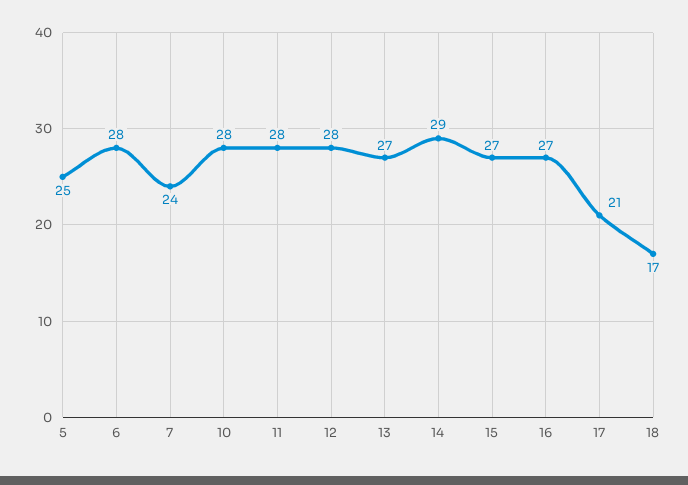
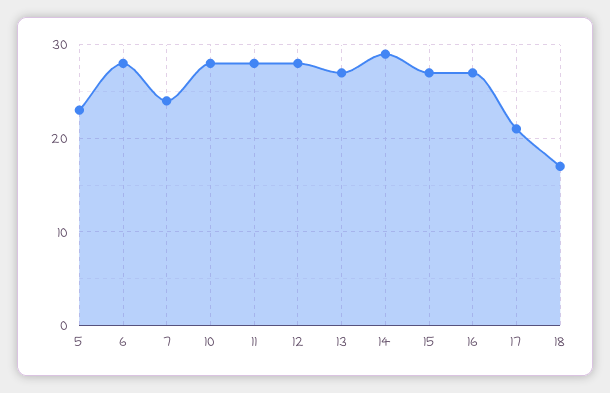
  {
-   "5": 25,
+   "5": 23,
    "6": 28,
    "7": 24,
    "10": 28,
    "11": 28,
    "12": 28,
    "13": 27,
    "14": 29,
    "15": 27,
    "16": 27,
    "17": 21,
    "18": 17
  }

